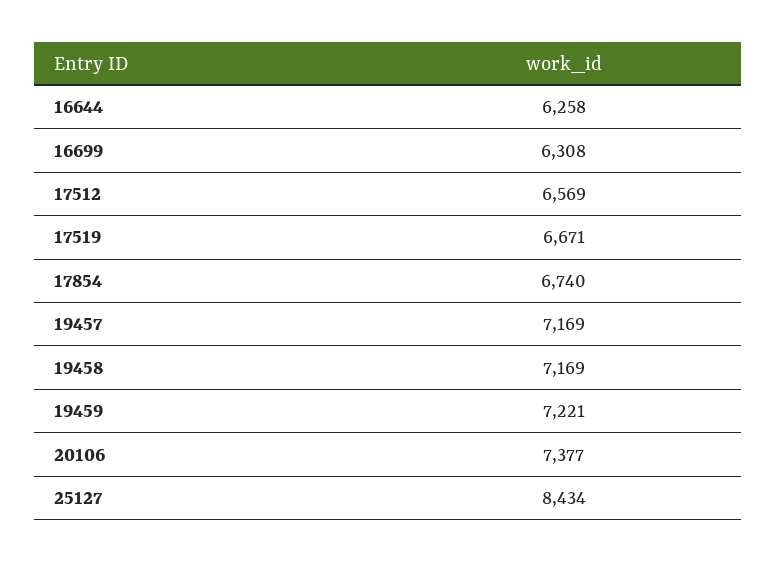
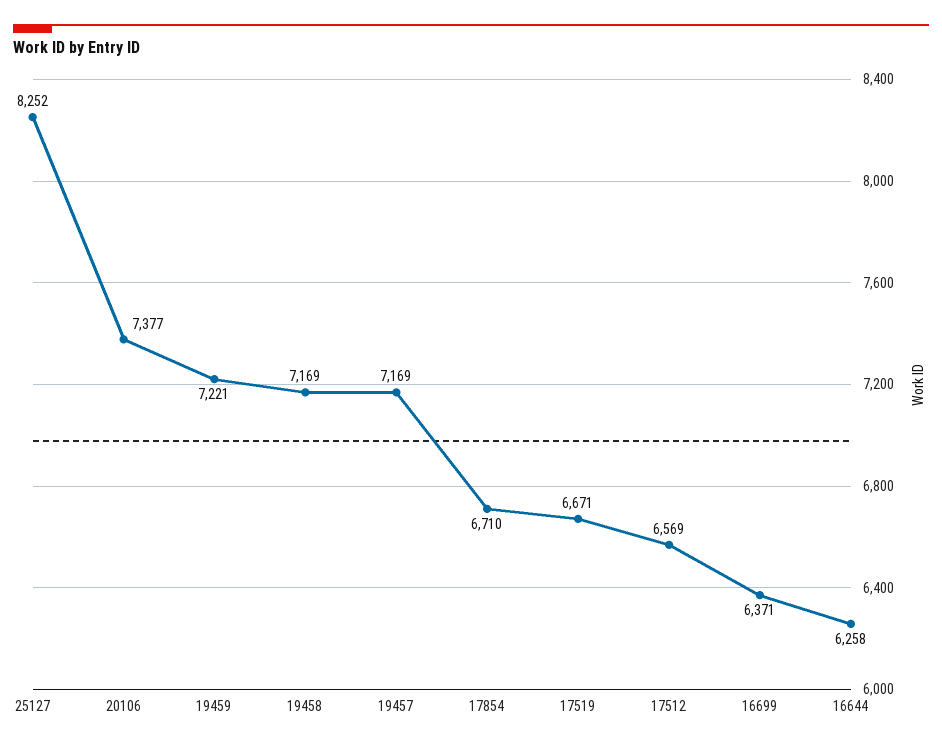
  {
    "16644": 6258,
-   "16699": 6308,
+   "16699": 6371,
    "17512": 6569,
    "17519": 6671,
-   "17854": 6740,
+   "17854": 6710,
    "19457": 7169,
    "19458": 7169,
    "19459": 7221,
    "20106": 7377,
-   "25127": 8434
+   "25127": 8252
  }

